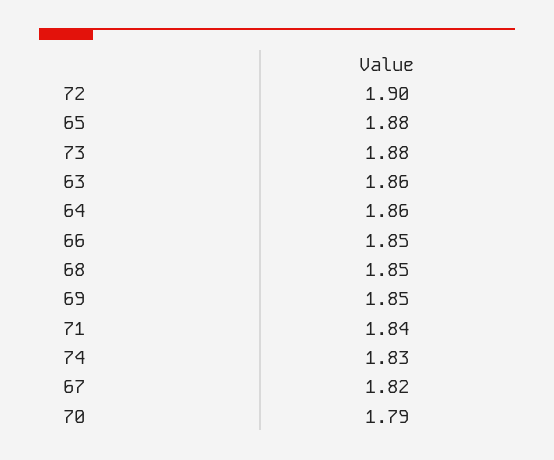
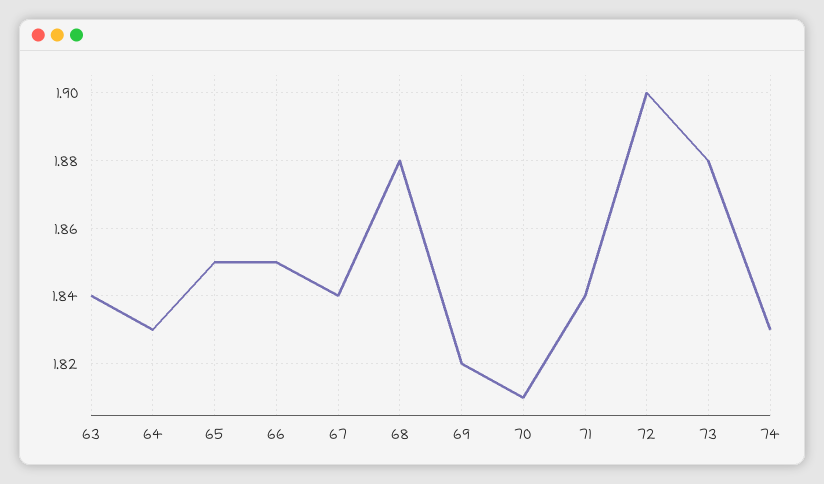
  {
    "72": 1.9,
-   "65": 1.88,
+   "65": 1.85,
    "73": 1.88,
-   "63": 1.86,
+   "63": 1.84,
-   "64": 1.86,
+   "64": 1.83,
    "66": 1.85,
-   "68": 1.85,
+   "68": 1.88,
-   "69": 1.85,
+   "69": 1.82,
    "71": 1.84,
    "74": 1.83,
-   "67": 1.82,
+   "67": 1.84,
-   "70": 1.79
+   "70": 1.81
  }

